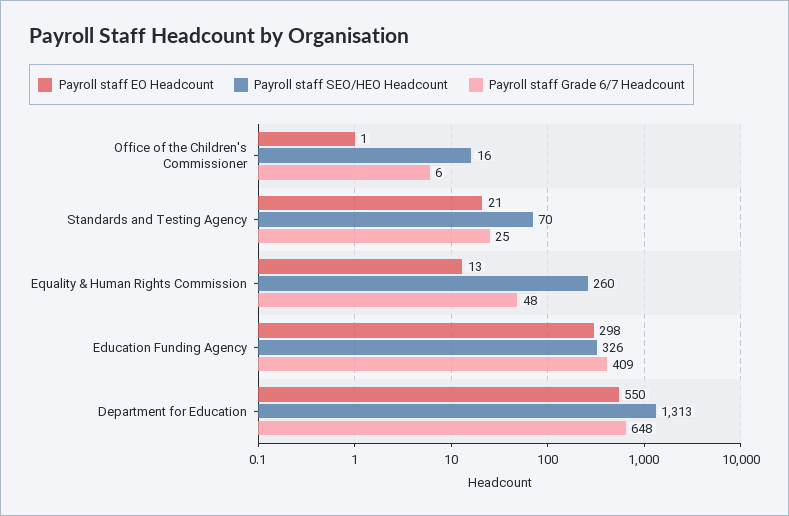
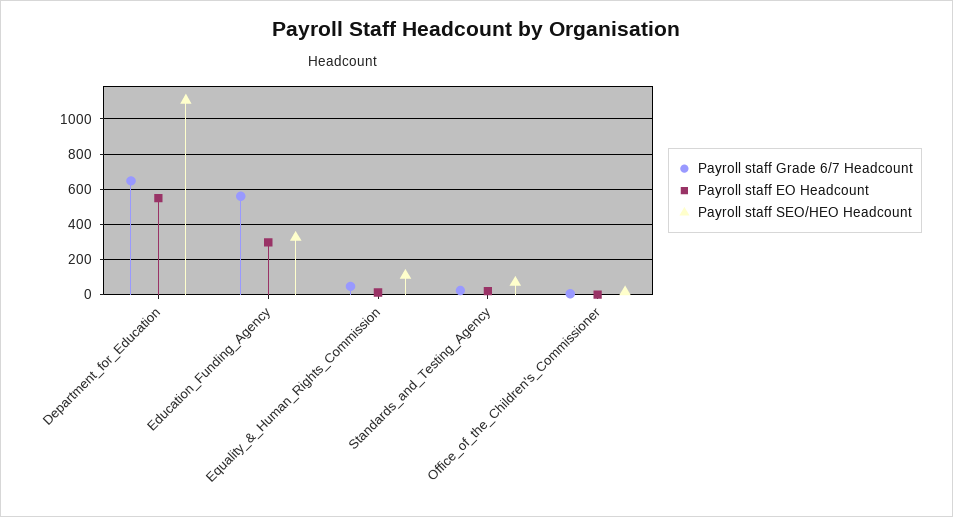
  {
    "Payroll staff EO Headcount": {
      "Office of the Children's Commissioner": 1,
      "Standards and Testing Agency": 21,
      "Equality & Human Rights Commission": 13,
      "Education Funding Agency": 298,
      "Department for Education": 550
    },
    "Payroll staff SEO/HEO Headcount": {
      "Office of the Children's Commissioner": 16,
      "Standards and Testing Agency": 70,
-     "Equality & Human Rights Commission": 260,
+     "Equality & Human Rights Commission": 100,
      "Education Funding Agency": 326,
-     "Department for Education": 1313
+     "Department for Education": 1100
    },
    "Payroll staff Grade 6/7 Headcount": {
      "Office of the Children's Commissioner": 6,
      "Standards and Testing Agency": 25,
      "Equality & Human Rights Commission": 48,
-     "Education Funding Agency": 409,
+     "Education Funding Agency": 550,
      "Department for Education": 648
    }
  }

